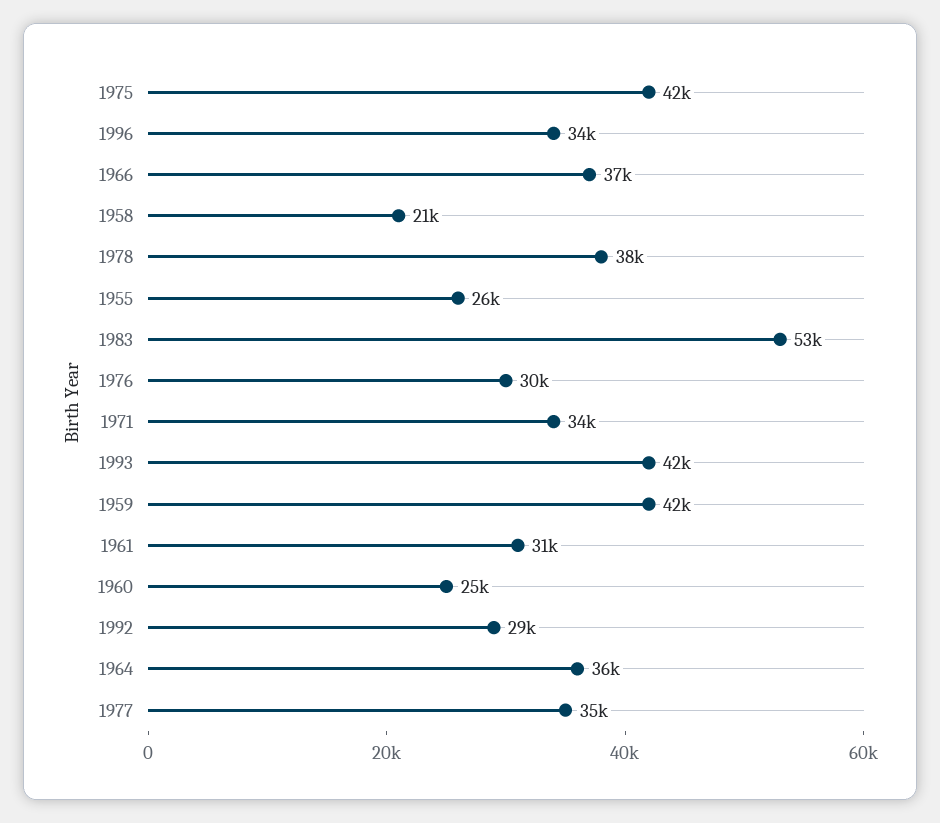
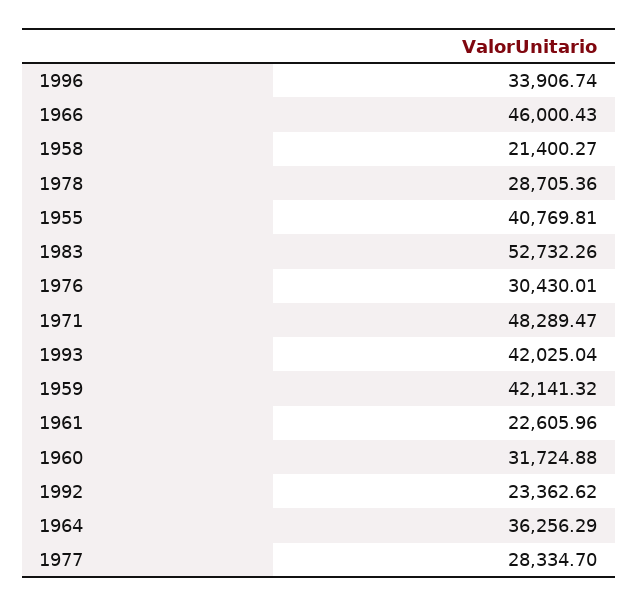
  {
-   "1975": 42000,
    "1996": 33906.74,
-   "1966": 37000,
+   "1966": 46000.43,
    "1958": 21400.27,
-   "1978": 38000,
+   "1978": 28705.36,
-   "1955": 26000,
+   "1955": 40769.81,
    "1983": 52732.26,
    "1976": 30430.01,
-   "1971": 34000,
+   "1971": 48289.47,
    "1993": 42025.04,
    "1959": 42141.32,
-   "1961": 31000,
+   "1961": 22605.96,
-   "1960": 25000,
+   "1960": 31724.88,
-   "1992": 29000,
+   "1992": 23362.62,
    "1964": 36256.29,
-   "1977": 35000
+   "1977": 28334.7
  }

